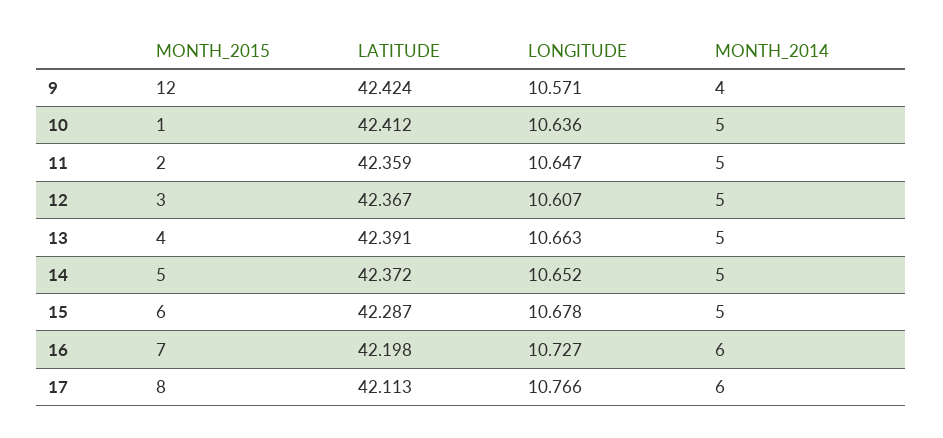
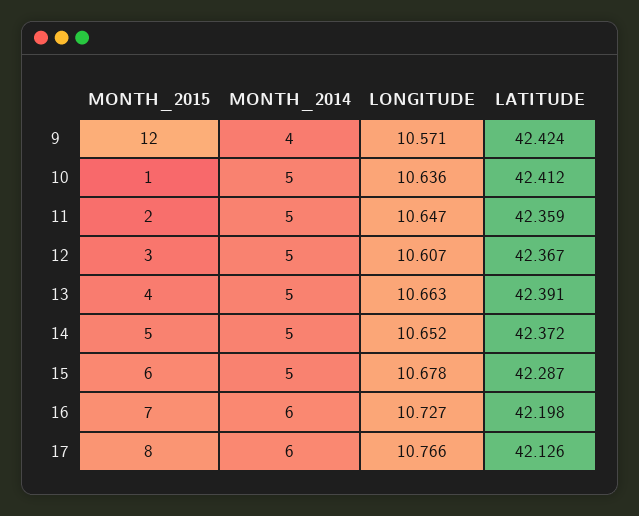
  {
    "MONTH_2015": {
      "9": 12,
      "10": 1,
      "11": 2,
      "12": 3,
      "13": 4,
      "14": 5,
      "15": 6,
      "16": 7,
      "17": 8
    },
    "LATITUDE": {
      "9": 42.424,
      "10": 42.412,
      "11": 42.359,
      "12": 42.367,
      "13": 42.391,
      "14": 42.372,
      "15": 42.287,
      "16": 42.198,
-     "17": 42.113
+     "17": 42.126
    },
    "LONGITUDE": {
      "9": 10.571,
      "10": 10.636,
      "11": 10.647,
      "12": 10.607,
      "13": 10.663,
      "14": 10.652,
      "15": 10.678,
      "16": 10.727,
      "17": 10.766
    },
    "MONTH_2014": {
      "9": 4,
      "10": 5,
      "11": 5,
      "12": 5,
      "13": 5,
      "14": 5,
      "15": 5,
      "16": 6,
      "17": 6
    }
  }

